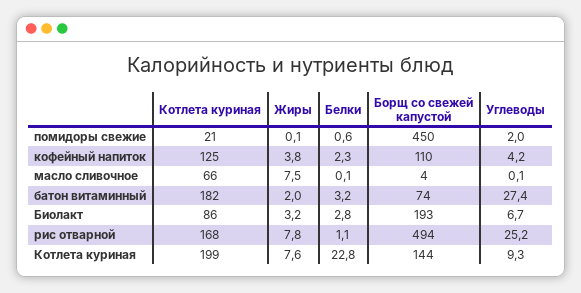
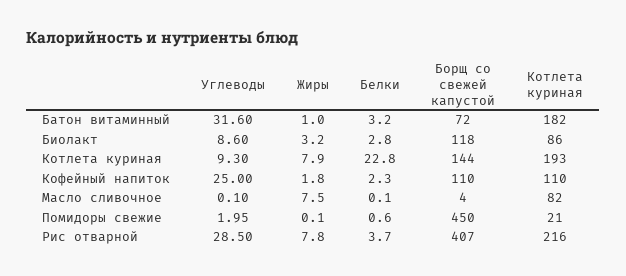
  {
    "Котлета куриная": {
      "помидоры свежие": 21,
-     "кофейный напиток": 125,
+     "кофейный напиток": 110,
-     "масло сливочное": 66,
+     "масло сливочное": 82,
      "батон витаминный": 182,
      "Биолакт": 86,
-     "рис отварной": 168,
+     "рис отварной": 216,
-     "Котлета куриная": 199
+     "Котлета куриная": 193
    },
    "Жиры": {
      "помидоры свежие": 0.1,
-     "кофейный напиток": 3.8,
+     "кофейный напиток": 1.8,
      "масло сливочное": 7.5,
-     "батон витаминный": 2,
+     "батон витаминный": 1,
      "Биолакт": 3.2,
      "рис отварной": 7.8,
-     "Котлета куриная": 7.6
+     "Котлета куриная": 7.9
    },
    "Белки": {
      "помидоры свежие": 0.6,
      "кофейный напиток": 2.3,
      "масло сливочное": 0.1,
      "батон витаминный": 3.2,
      "Биолакт": 2.8,
-     "рис отварной": 1.1,
+     "рис отварной": 3.7,
      "Котлета куриная": 22.8
    },
    "Борщ со свежей капустой": {
      "помидоры свежие": 450,
      "кофейный напиток": 110,
      "масло сливочное": 4,
-     "батон витаминный": 74,
+     "батон витаминный": 72,
-     "Биолакт": 193,
+     "Биолакт": 118,
-     "рис отварной": 494,
+     "рис отварной": 407,
      "Котлета куриная": 144
    },
    "Углеводы": {
      "помидоры свежие": 1.95,
-     "кофейный напиток": 4.2,
+     "кофейный напиток": 25,
      "масло сливочное": 0.1,
-     "батон витаминный": 27.4,
+     "батон витаминный": 31.6,
-     "Биолакт": 6.7,
+     "Биолакт": 8.6,
-     "рис отварной": 25.2,
+     "рис отварной": 28.5,
      "Котлета куриная": 9.3
    }
  }

